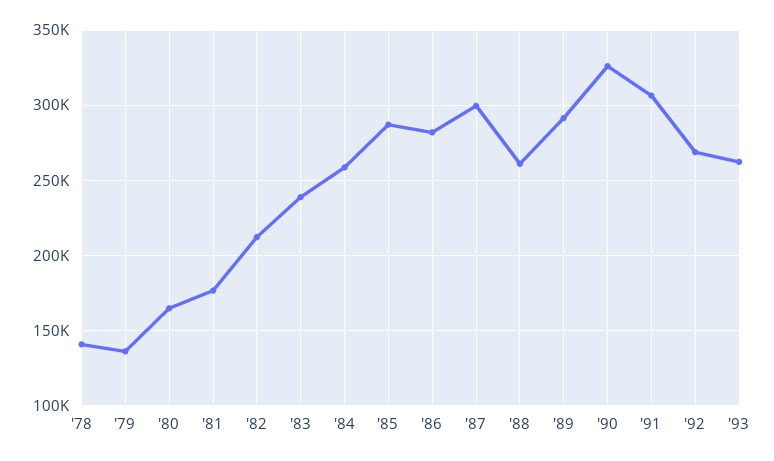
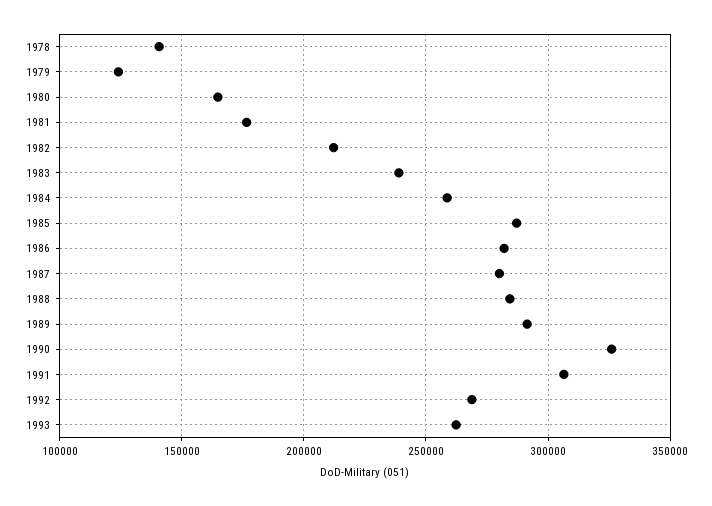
  {
    "'78": 140000,
-   "'79": 135000,
+   "'79": 125000,
    "'80": 165000,
    "'81": 175000,
    "'82": 210000,
    "'83": 240000,
    "'84": 260000,
    "'85": 285000,
    "'86": 280000,
-   "'87": 300000,
+   "'87": 280000,
-   "'88": 260000,
+   "'88": 285000,
    "'89": 290000,
    "'90": 325000,
    "'91": 305000,
    "'92": 270000,
    "'93": 260000
  }

